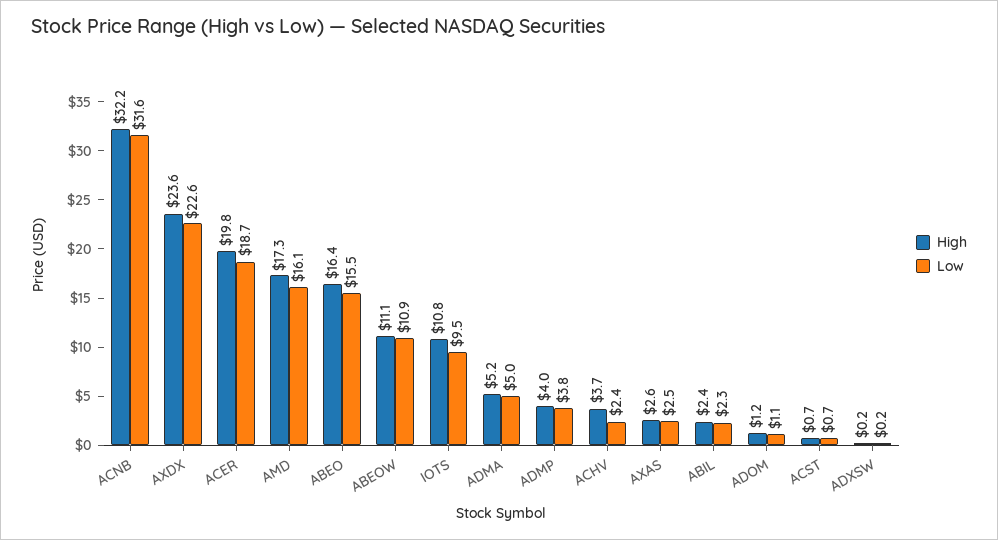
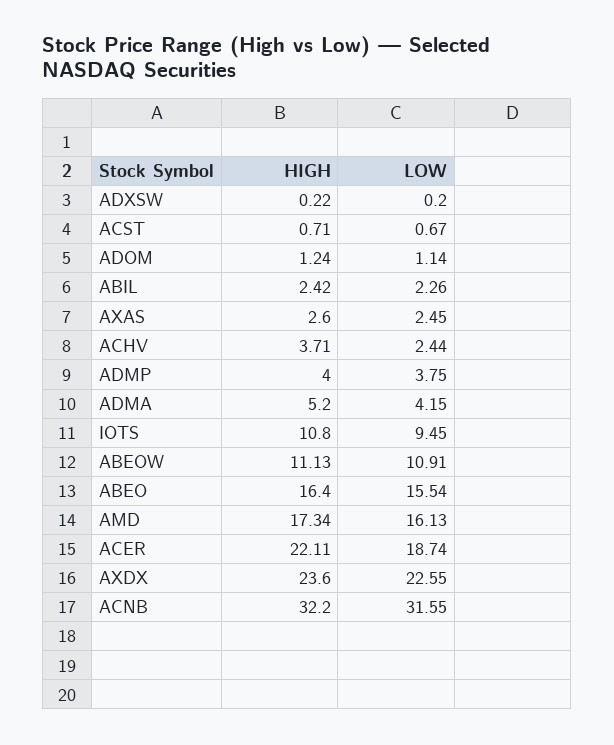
  {
    "High": {
      "ACNB": 32.2,
      "AXDX": 23.6,
-     "ACER": 19.8,
+     "ACER": 22.11,
      "AMD": 17.34,
      "ABEO": 16.4,
      "ABEOW": 11.13,
      "IOTS": 10.8,
      "ADMA": 5.2,
      "ADMP": 4,
      "ACHV": 3.71,
      "AXAS": 2.6,
      "ABIL": 2.42,
      "ADOM": 1.24,
      "ACST": 0.71,
      "ADXSW": 0.22
    },
    "Low": {
      "ACNB": 31.55,
      "AXDX": 22.55,
      "ACER": 18.74,
      "AMD": 16.13,
      "ABEO": 15.54,
      "ABEOW": 10.91,
      "IOTS": 9.45,
-     "ADMA": 5,
+     "ADMA": 4.15,
      "ADMP": 3.75,
      "ACHV": 2.44,
      "AXAS": 2.45,
      "ABIL": 2.26,
      "ADOM": 1.14,
      "ACST": 0.67,
      "ADXSW": 0.2
    }
  }

